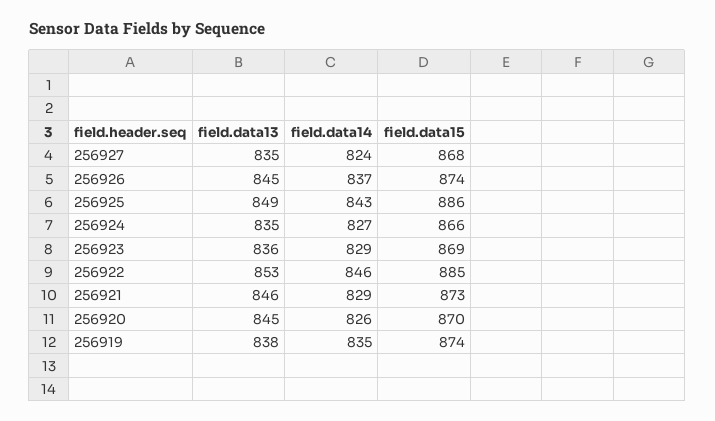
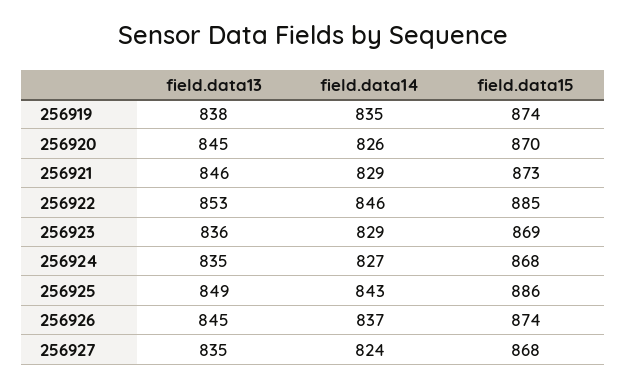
  {
    "field.data13": {
      "256927": 835,
      "256926": 845,
      "256925": 849,
      "256924": 835,
      "256923": 836,
      "256922": 853,
      "256921": 846,
      "256920": 845,
      "256919": 838
    },
    "field.data14": {
      "256927": 824,
      "256926": 837,
      "256925": 843,
      "256924": 827,
      "256923": 829,
      "256922": 846,
      "256921": 829,
      "256920": 826,
      "256919": 835
    },
    "field.data15": {
      "256927": 868,
      "256926": 874,
      "256925": 886,
-     "256924": 866,
+     "256924": 868,
      "256923": 869,
      "256922": 885,
      "256921": 873,
      "256920": 870,
      "256919": 874
    }
  }

